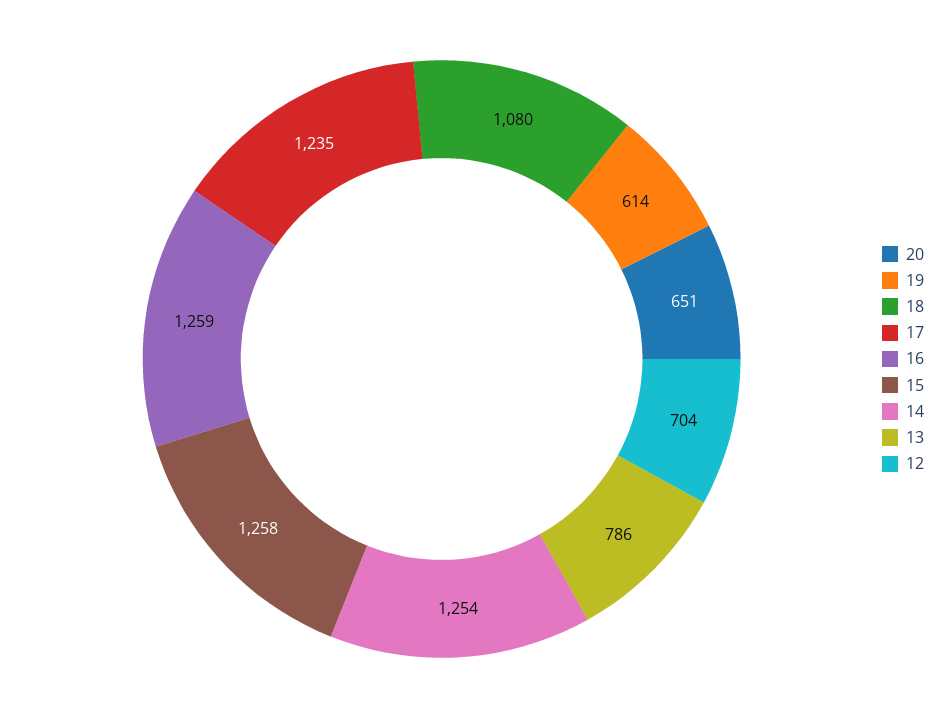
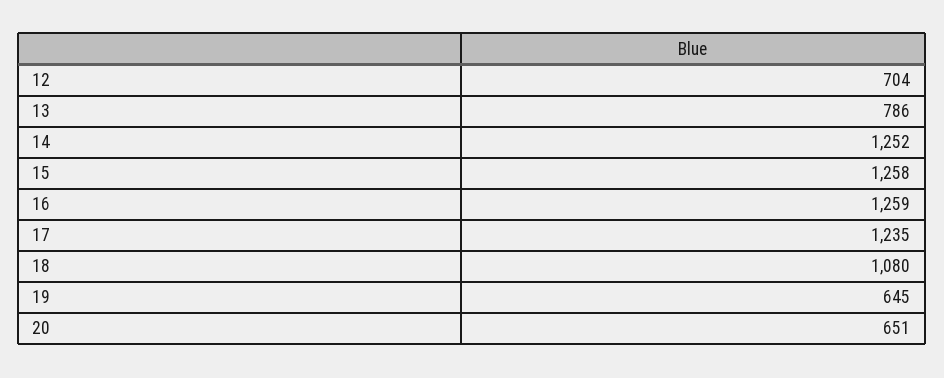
  {
    "20": 651,
-   "19": 614,
+   "19": 645,
    "18": 1080,
    "17": 1235,
    "16": 1259,
    "15": 1258,
-   "14": 1254,
+   "14": 1252,
    "13": 786,
    "12": 704
  }

